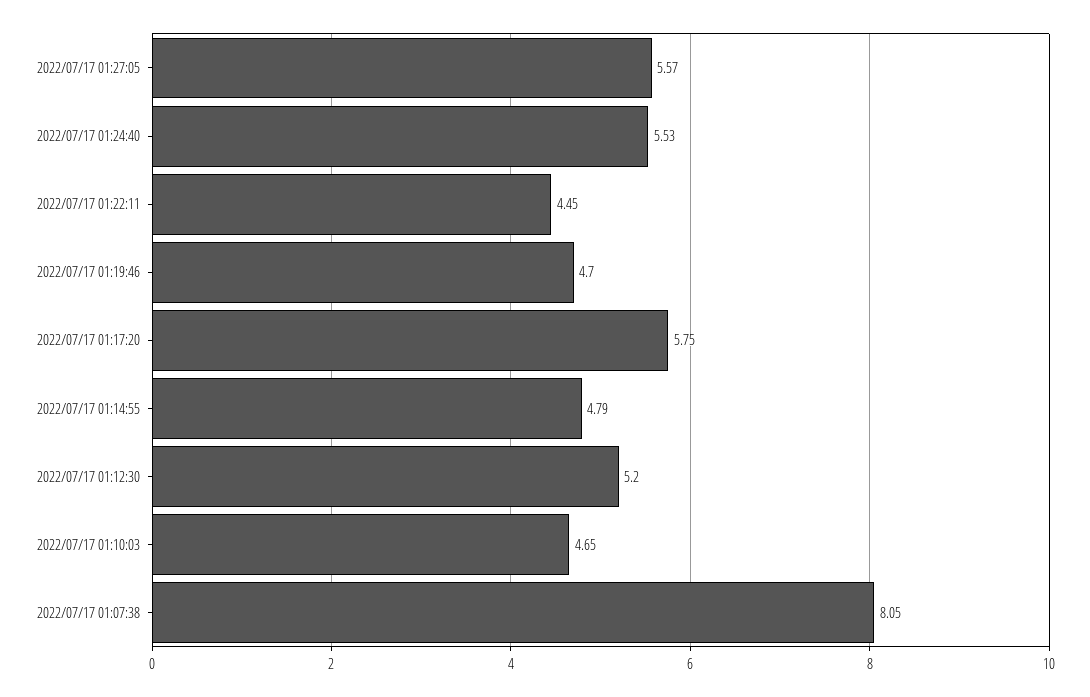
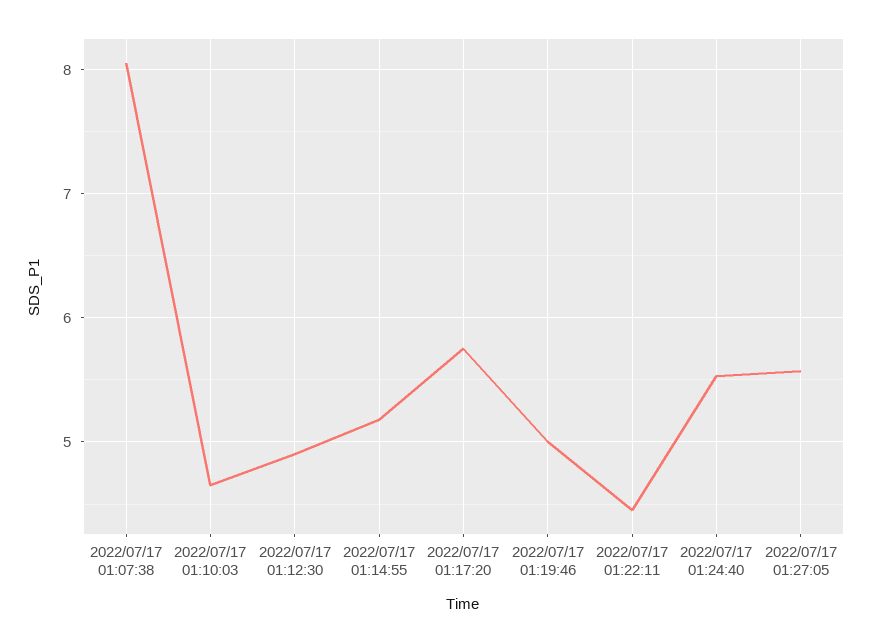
  {
    "2022/07/17 01:27:05": 5.57,
    "2022/07/17 01:24:40": 5.53,
    "2022/07/17 01:22:11": 4.45,
-   "2022/07/17 01:19:46": 4.7,
+   "2022/07/17 01:19:46": 5,
    "2022/07/17 01:17:20": 5.75,
-   "2022/07/17 01:14:55": 4.79,
+   "2022/07/17 01:14:55": 5.2,
-   "2022/07/17 01:12:30": 5.2,
+   "2022/07/17 01:12:30": 4.9,
    "2022/07/17 01:10:03": 4.65,
    "2022/07/17 01:07:38": 8.05
  }

